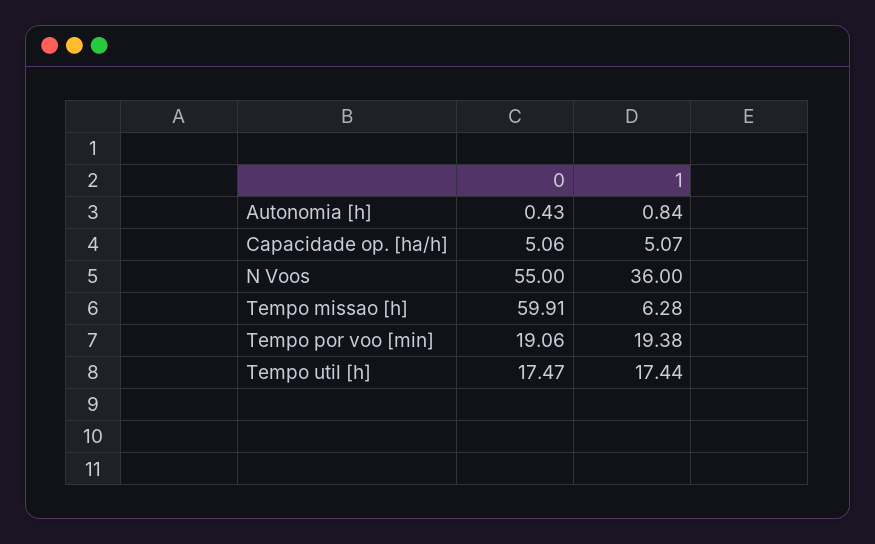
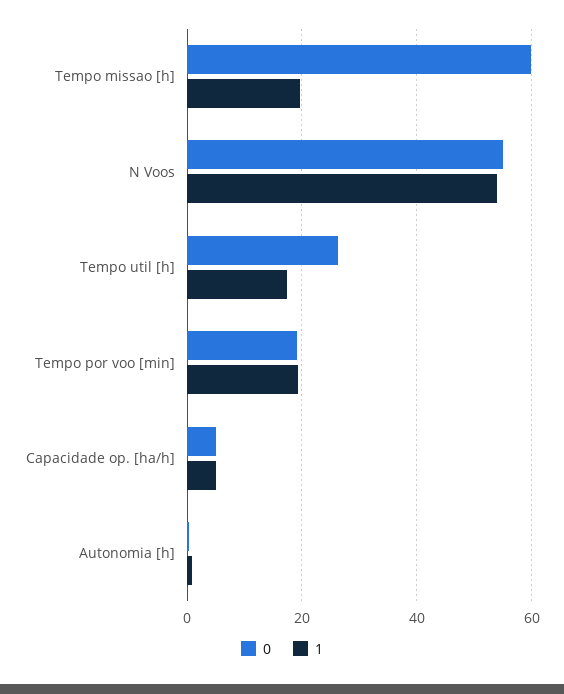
  {
    "0": {
      "Autonomia [h]": 0.43,
      "Capacidade op. [ha/h]": 5.06,
      "N Voos": 55,
      "Tempo missao [h]": 59.91,
      "Tempo por voo [min]": 19.06,
-     "Tempo util [h]": 17.47
+     "Tempo util [h]": 26
    },
    "1": {
      "Autonomia [h]": 0.84,
      "Capacidade op. [ha/h]": 5.07,
-     "N Voos": 36,
+     "N Voos": 54,
-     "Tempo missao [h]": 6.28,
+     "Tempo missao [h]": 20,
      "Tempo por voo [min]": 19.38,
      "Tempo util [h]": 17.44
    }
  }

